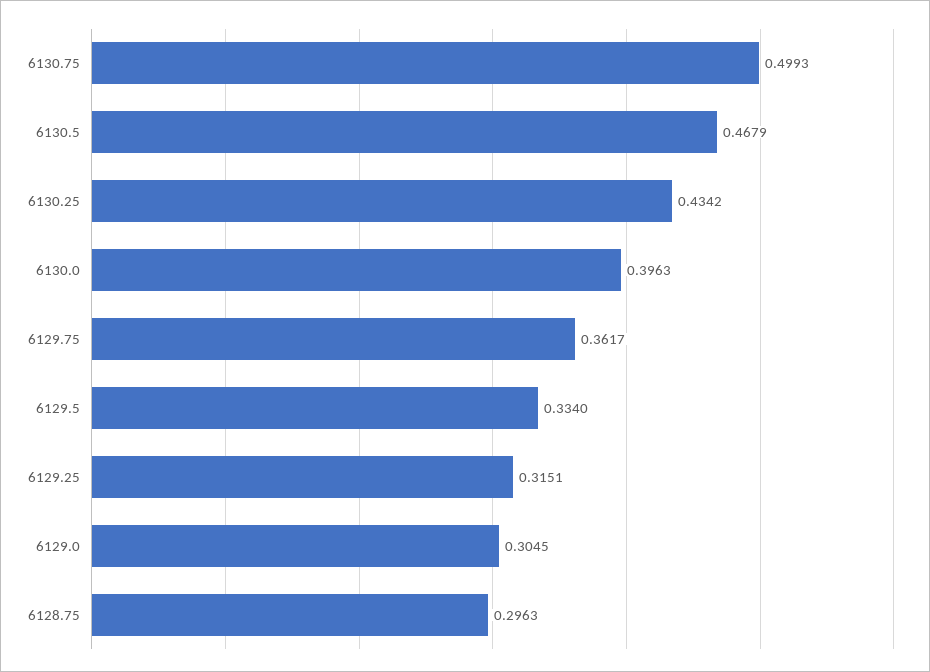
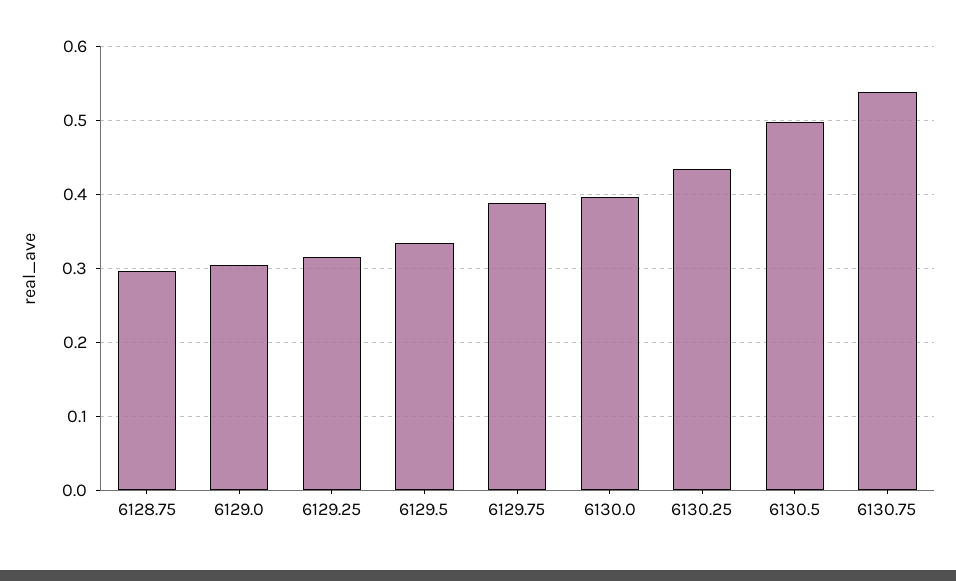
  {
-   "6130.75": 0.4993,
+   "6130.75": 0.54,
-   "6130.5": 0.4679,
+   "6130.5": 0.5,
    "6130.25": 0.4342,
    "6130.0": 0.3963,
-   "6129.75": 0.3617,
+   "6129.75": 0.39,
    "6129.5": 0.334,
    "6129.25": 0.3151,
    "6129.0": 0.3045,
    "6128.75": 0.2963
  }

